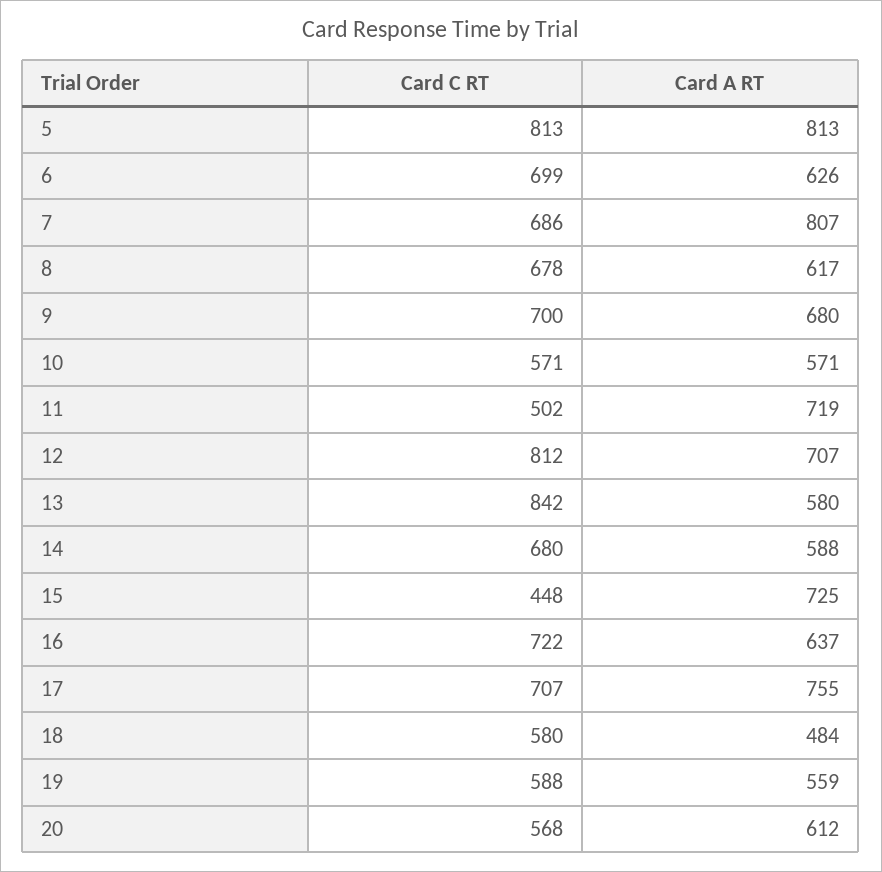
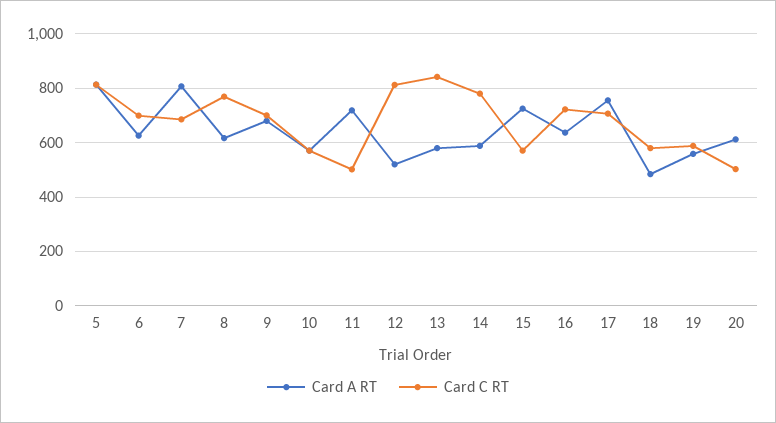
  {
    "Card C RT": {
      "5": 813,
      "6": 699,
      "7": 686,
-     "8": 678,
+     "8": 775,
      "9": 700,
      "10": 571,
      "11": 502,
      "12": 812,
      "13": 842,
-     "14": 680,
+     "14": 775,
-     "15": 448,
+     "15": 575,
      "16": 722,
      "17": 707,
      "18": 580,
      "19": 588,
-     "20": 568
+     "20": 500
    },
    "Card A RT": {
      "5": 813,
      "6": 626,
      "7": 807,
      "8": 617,
      "9": 680,
      "10": 571,
      "11": 719,
-     "12": 707,
+     "12": 525,
      "13": 580,
      "14": 588,
      "15": 725,
      "16": 637,
      "17": 755,
      "18": 484,
      "19": 559,
      "20": 612
    }
  }

